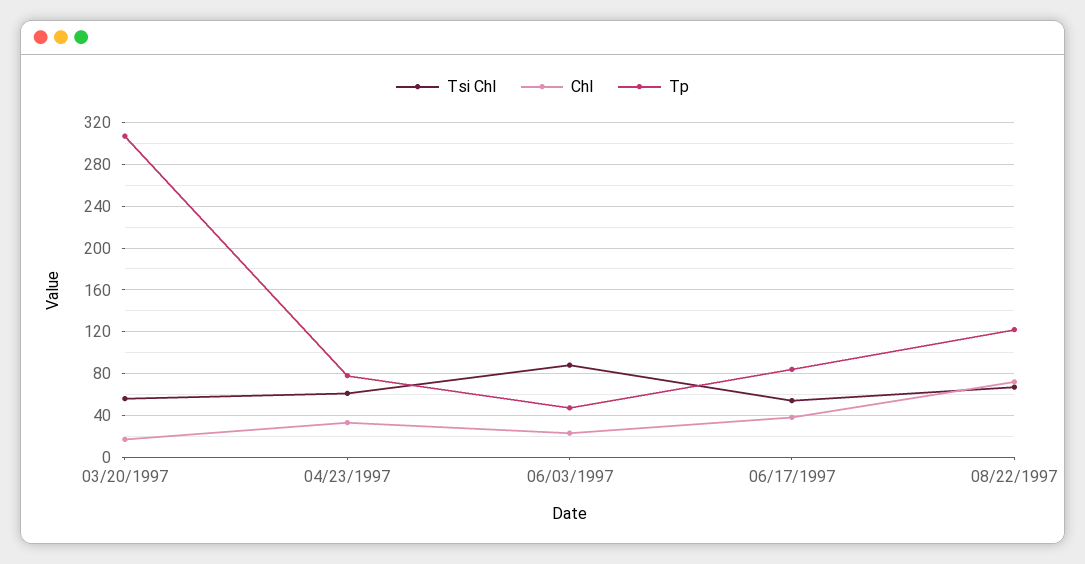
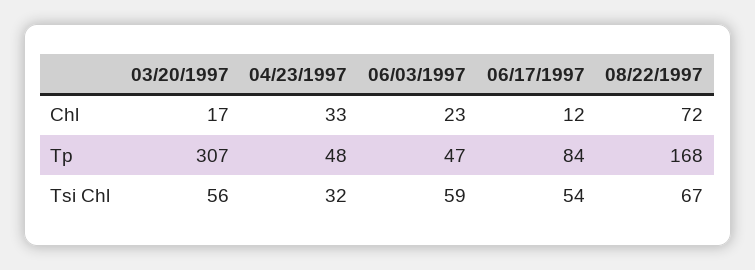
  {
    "Tsi Chl": {
      "03/20/1997": 56,
-     "04/23/1997": 60,
+     "04/23/1997": 32,
-     "06/03/1997": 90,
+     "06/03/1997": 59,
      "06/17/1997": 54,
      "08/22/1997": 67
    },
    "Chl": {
      "03/20/1997": 17,
      "04/23/1997": 33,
      "06/03/1997": 23,
-     "06/17/1997": 40,
+     "06/17/1997": 12,
      "08/22/1997": 72
    },
    "Tp": {
      "03/20/1997": 307,
-     "04/23/1997": 80,
+     "04/23/1997": 48,
      "06/03/1997": 47,
      "06/17/1997": 84,
-     "08/22/1997": 120
+     "08/22/1997": 168
    }
  }

